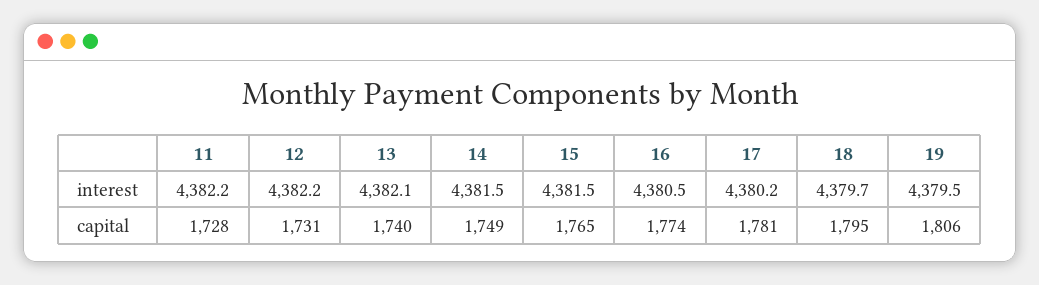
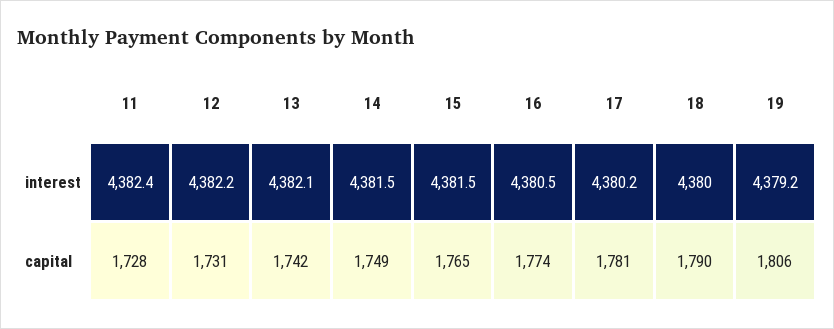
  {
    "11": {
-     "interest": 4382.2,
+     "interest": 4382.4,
      "capital": 1728
    },
    "12": {
      "interest": 4382.2,
      "capital": 1731
    },
    "13": {
      "interest": 4382.1,
-     "capital": 1740
+     "capital": 1742
    },
    "14": {
      "interest": 4381.5,
      "capital": 1749
    },
    "15": {
      "interest": 4381.5,
      "capital": 1765
    },
    "16": {
      "interest": 4380.5,
      "capital": 1774
    },
    "17": {
      "interest": 4380.2,
      "capital": 1781
    },
    "18": {
-     "interest": 4379.7,
+     "interest": 4380,
-     "capital": 1795
+     "capital": 1790
    },
    "19": {
-     "interest": 4379.5,
+     "interest": 4379.2,
      "capital": 1806
    }
  }

